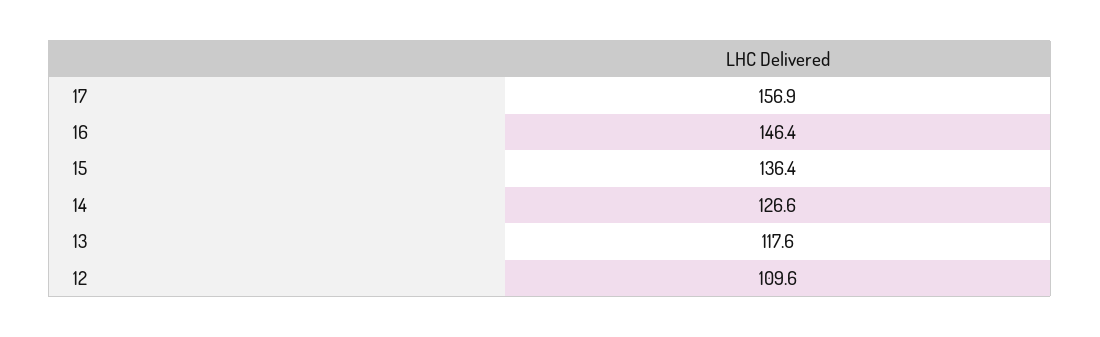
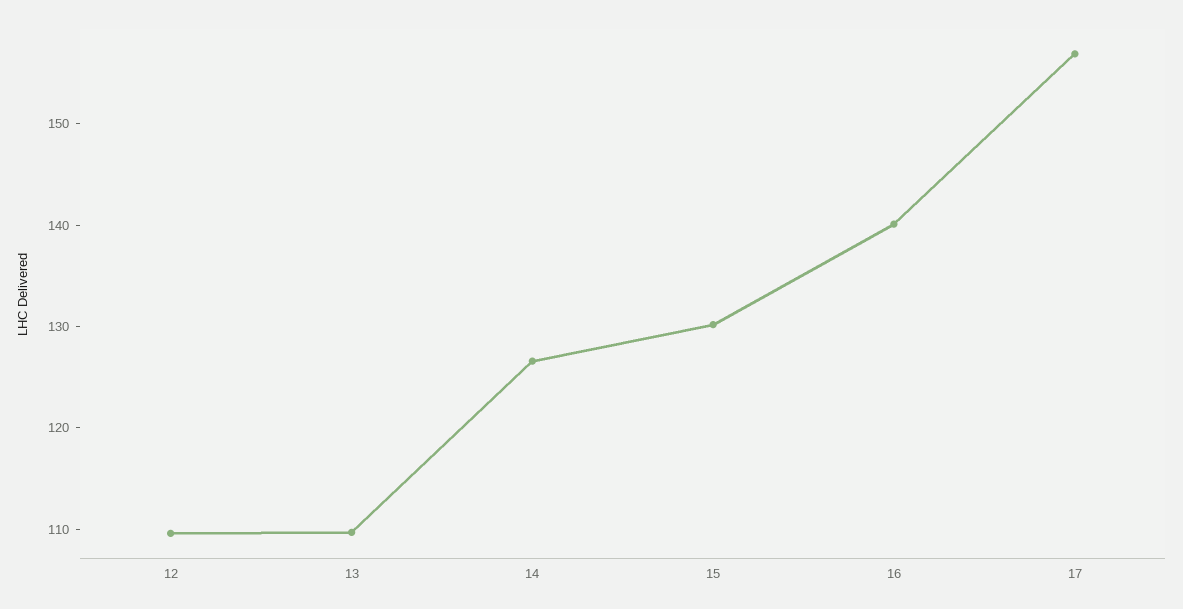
  {
    "17": 156.9,
-   "16": 146.4,
+   "16": 140,
-   "15": 136.4,
+   "15": 130,
    "14": 126.6,
-   "13": 117.6,
+   "13": 110,
    "12": 109.6
  }

